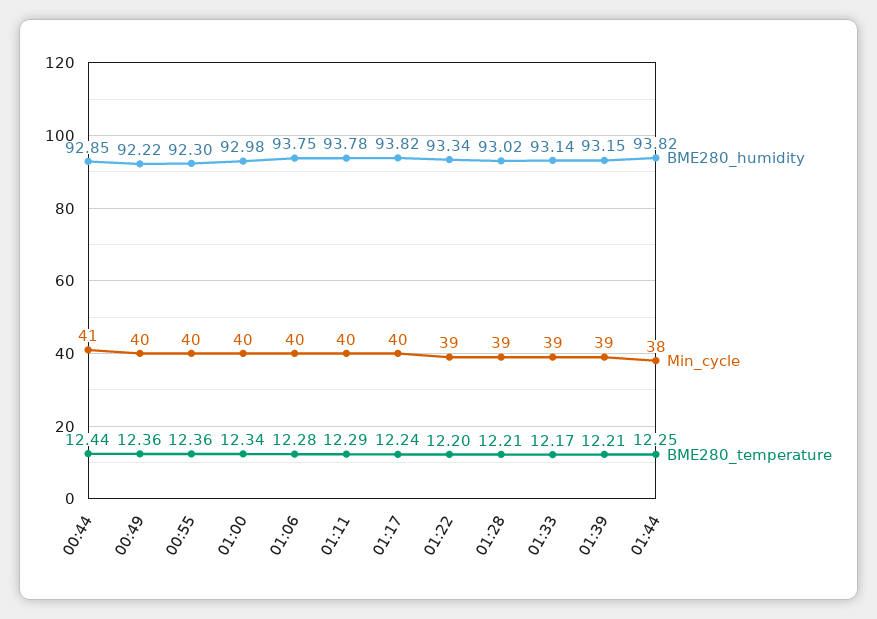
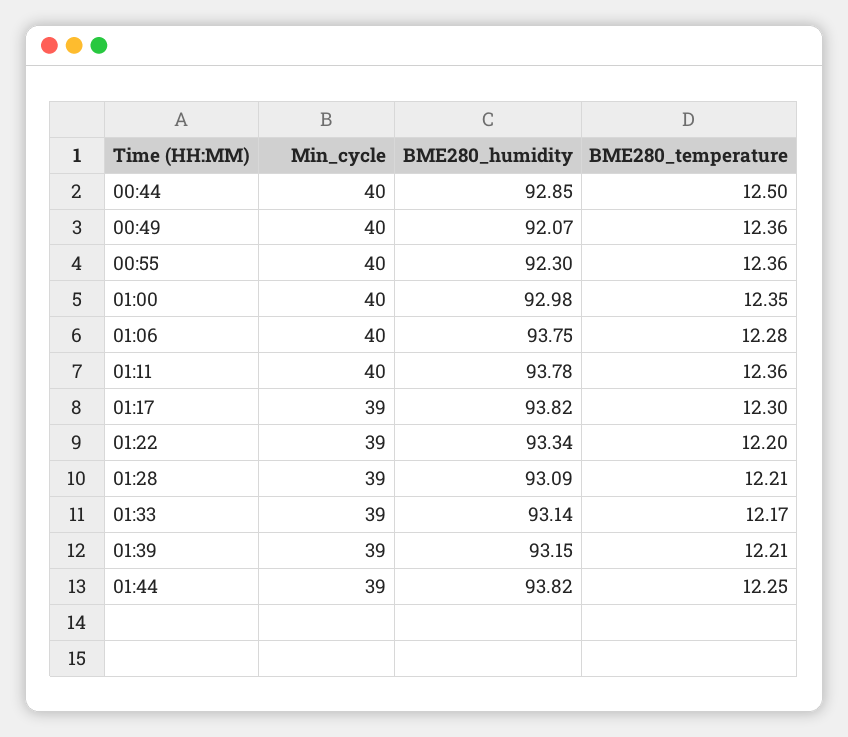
  {
    "BME280_humidity": {
      "00:44": 92.85,
-     "00:49": 92.22,
+     "00:49": 92.07,
      "00:55": 92.3,
      "01:00": 92.98,
      "01:06": 93.75,
      "01:11": 93.78,
      "01:17": 93.82,
      "01:22": 93.34,
-     "01:28": 93.02,
+     "01:28": 93.09,
      "01:33": 93.14,
      "01:39": 93.15,
      "01:44": 93.82
    },
    "Min_cycle": {
-     "00:44": 41,
+     "00:44": 40,
      "00:49": 40,
      "00:55": 40,
      "01:00": 40,
      "01:06": 40,
      "01:11": 40,
-     "01:17": 40,
+     "01:17": 39,
      "01:22": 39,
      "01:28": 39,
      "01:33": 39,
      "01:39": 39,
-     "01:44": 38
+     "01:44": 39
    },
    "BME280_temperature": {
-     "00:44": 12.44,
+     "00:44": 12.5,
      "00:49": 12.36,
      "00:55": 12.36,
-     "01:00": 12.34,
+     "01:00": 12.35,
      "01:06": 12.28,
-     "01:11": 12.29,
+     "01:11": 12.36,
-     "01:17": 12.24,
+     "01:17": 12.3,
      "01:22": 12.2,
      "01:28": 12.21,
      "01:33": 12.17,
      "01:39": 12.21,
      "01:44": 12.25
    }
  }

